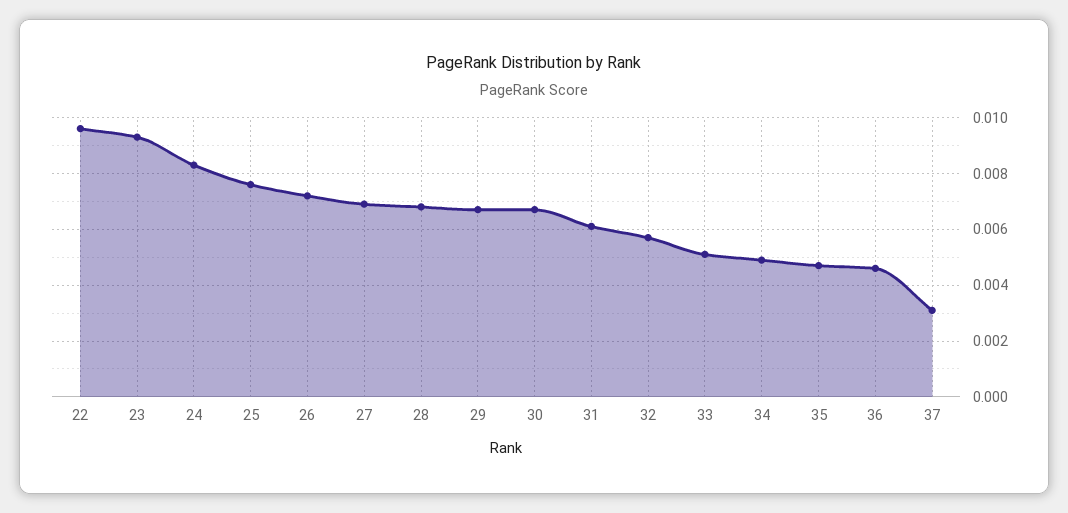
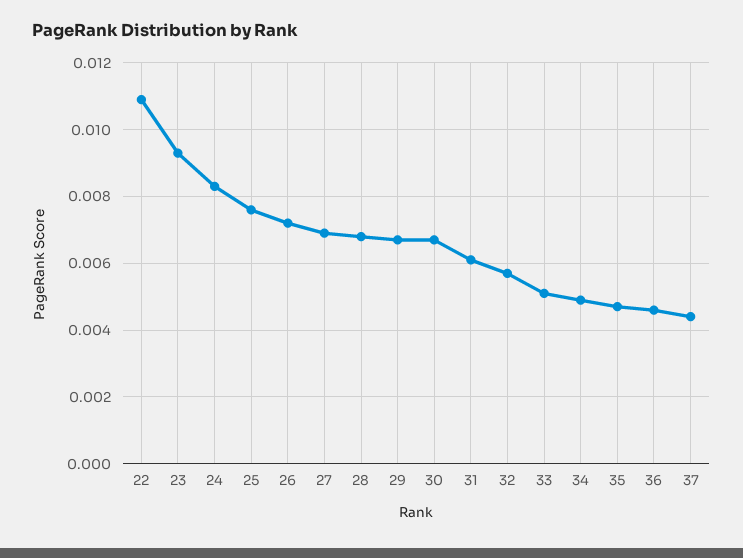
  {
-   "22": 0.0095,
+   "22": 0.011,
    "23": 0.0095,
    "24": 0.0085,
    "25": 0.0075,
    "26": 0.007,
    "27": 0.007,
    "28": 0.007,
    "29": 0.0065,
    "30": 0.0065,
    "31": 0.006,
    "32": 0.0055,
    "33": 0.005,
    "34": 0.005,
    "35": 0.0045,
    "36": 0.0045,
-   "37": 0.003
+   "37": 0.0045
  }

